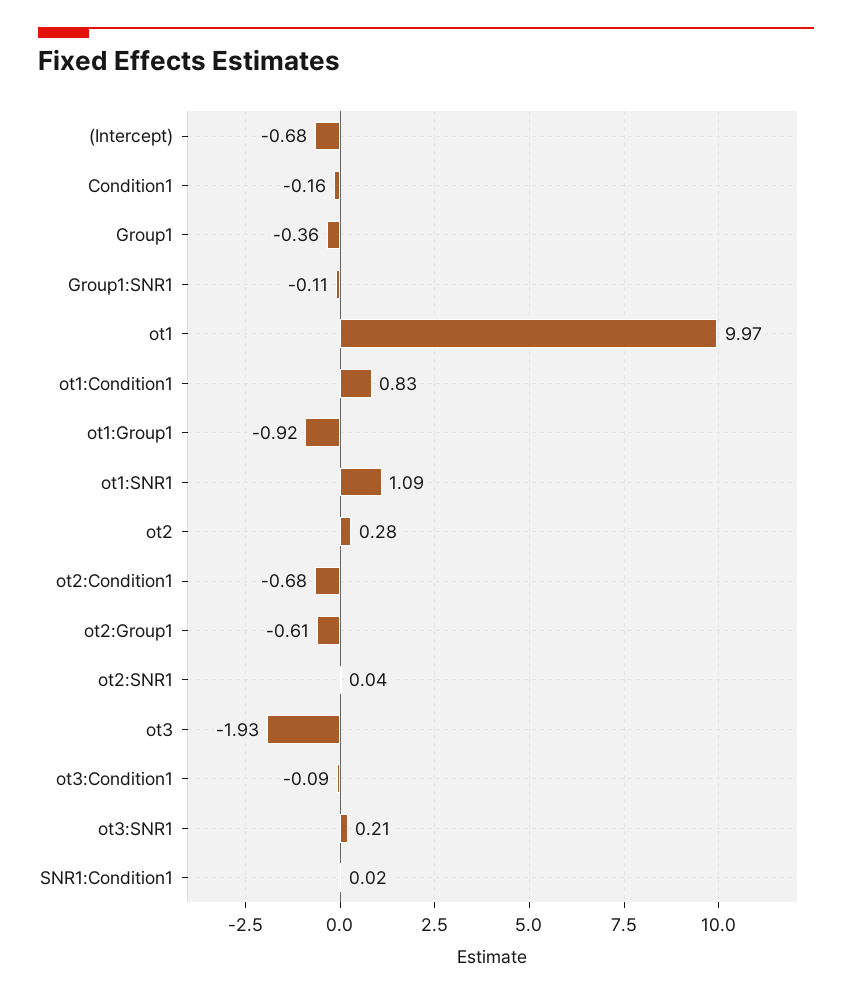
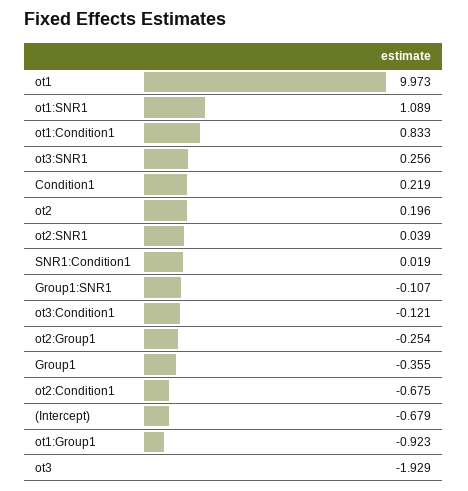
  {
    "(Intercept)": -0.679,
-   "Condition1": -0.16,
+   "Condition1": 0.219,
    "Group1": -0.355,
    "Group1:SNR1": -0.107,
    "ot1": 9.973,
    "ot1:Condition1": 0.833,
    "ot1:Group1": -0.923,
    "ot1:SNR1": 1.089,
-   "ot2": 0.28,
+   "ot2": 0.196,
    "ot2:Condition1": -0.675,
-   "ot2:Group1": -0.61,
+   "ot2:Group1": -0.254,
    "ot2:SNR1": 0.039,
    "ot3": -1.929,
-   "ot3:Condition1": -0.09,
+   "ot3:Condition1": -0.121,
-   "ot3:SNR1": 0.21,
+   "ot3:SNR1": 0.256,
    "SNR1:Condition1": 0.019
  }

